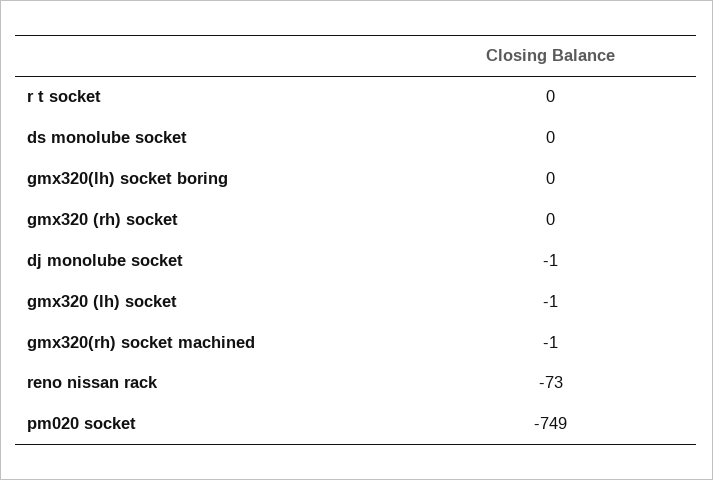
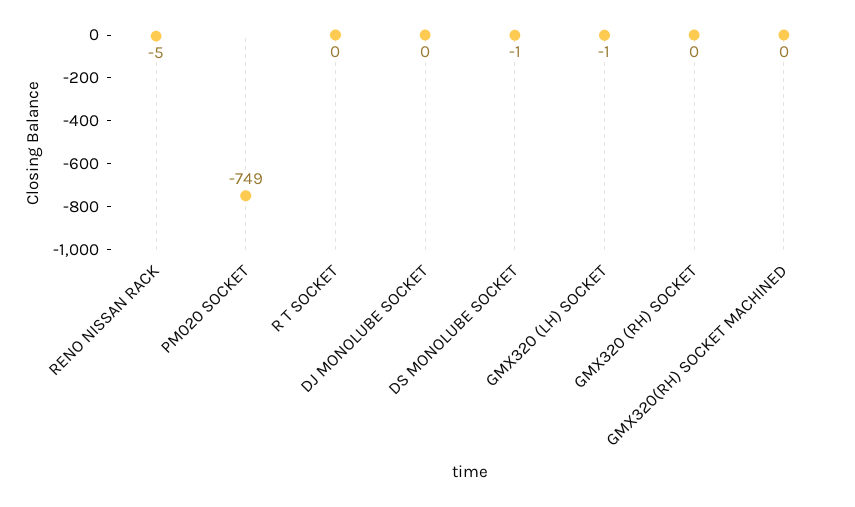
  {
    "r t socket": 0,
-   "ds monolube socket": 0,
+   "ds monolube socket": -1,
-   "gmx320(lh) socket boring": 0,
    "gmx320 (rh) socket": 0,
-   "dj monolube socket": -1,
+   "dj monolube socket": 0,
    "gmx320 (lh) socket": -1,
-   "gmx320(rh) socket machined": -1,
+   "gmx320(rh) socket machined": 0,
-   "reno nissan rack": -73,
+   "reno nissan rack": -5,
    "pm020 socket": -749
  }

